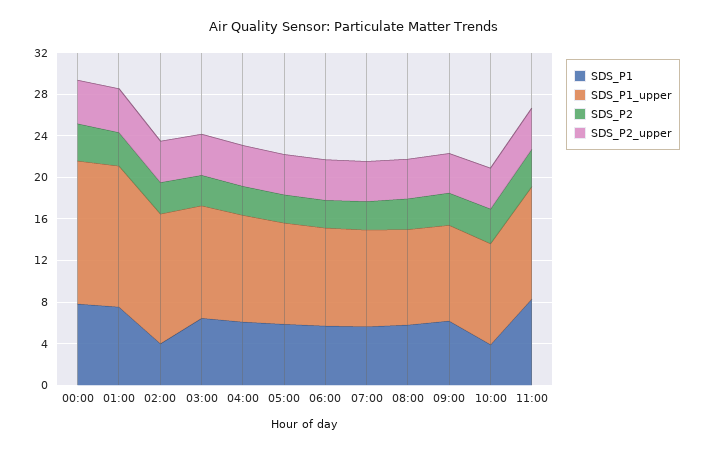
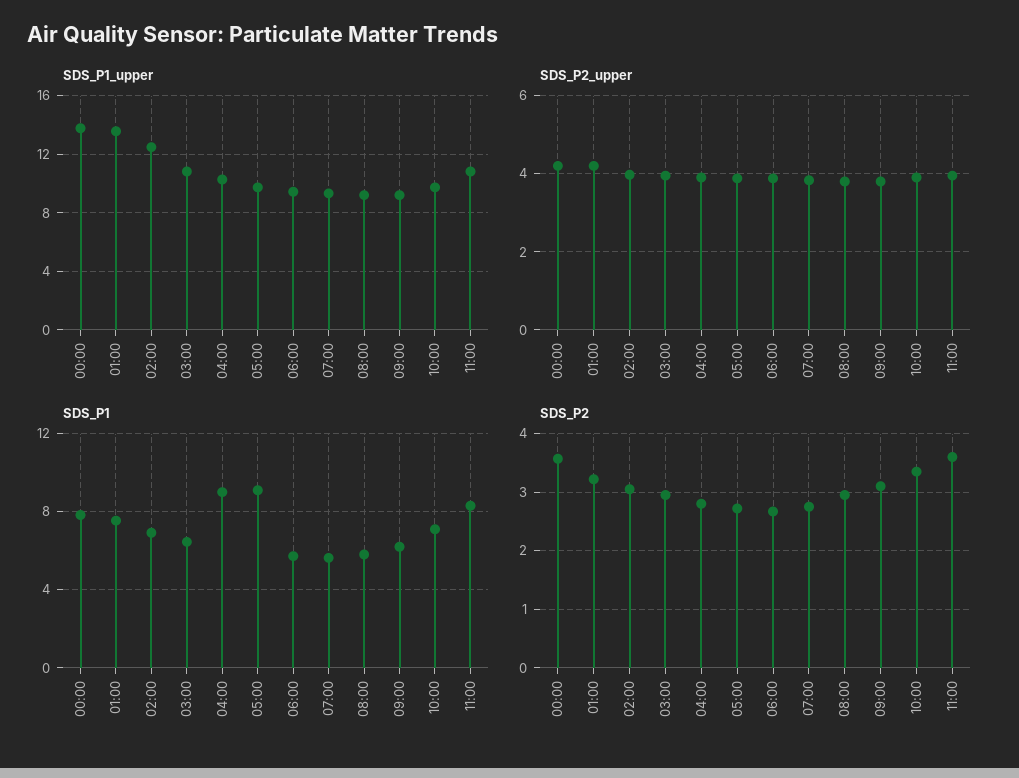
  {
    "SDS_P1": {
      "00:00": 8,
      "01:00": 7.5,
-     "02:00": 4,
+     "02:00": 7,
      "03:00": 6.5,
-     "04:00": 6,
+     "04:00": 9,
-     "05:00": 6,
+     "05:00": 9,
      "06:00": 5.5,
      "07:00": 5.5,
      "08:00": 6,
      "09:00": 6,
-     "10:00": 4,
+     "10:00": 7,
      "11:00": 8.5
    },
    "SDS_P1_upper": {
      "00:00": 14,
      "01:00": 13.5,
      "02:00": 12.5,
      "03:00": 11,
      "04:00": 10.5,
      "05:00": 9.5,
      "06:00": 9.5,
      "07:00": 9.5,
      "08:00": 9,
      "09:00": 9,
      "10:00": 9.5,
      "11:00": 11
    },
    "SDS_P2": {
      "00:00": 3.6,
      "01:00": 3.2,
      "02:00": 3,
      "03:00": 3,
      "04:00": 2.8,
      "05:00": 2.8,
      "06:00": 2.6,
      "07:00": 2.8,
      "08:00": 3,
      "09:00": 3.2,
      "10:00": 3.4,
      "11:00": 3.6
    },
    "SDS_P2_upper": {
      "00:00": 4.2,
      "01:00": 4.2,
      "02:00": 4,
      "03:00": 4,
      "04:00": 4,
      "05:00": 3.8,
      "06:00": 3.8,
      "07:00": 3.8,
      "08:00": 3.8,
      "09:00": 3.8,
      "10:00": 4,
      "11:00": 4
    }
  }

